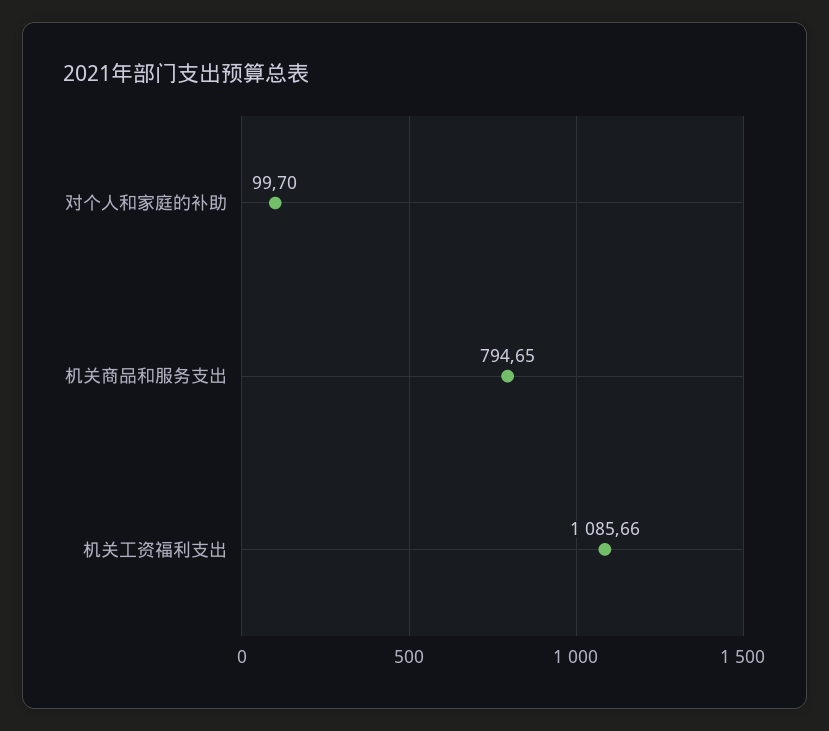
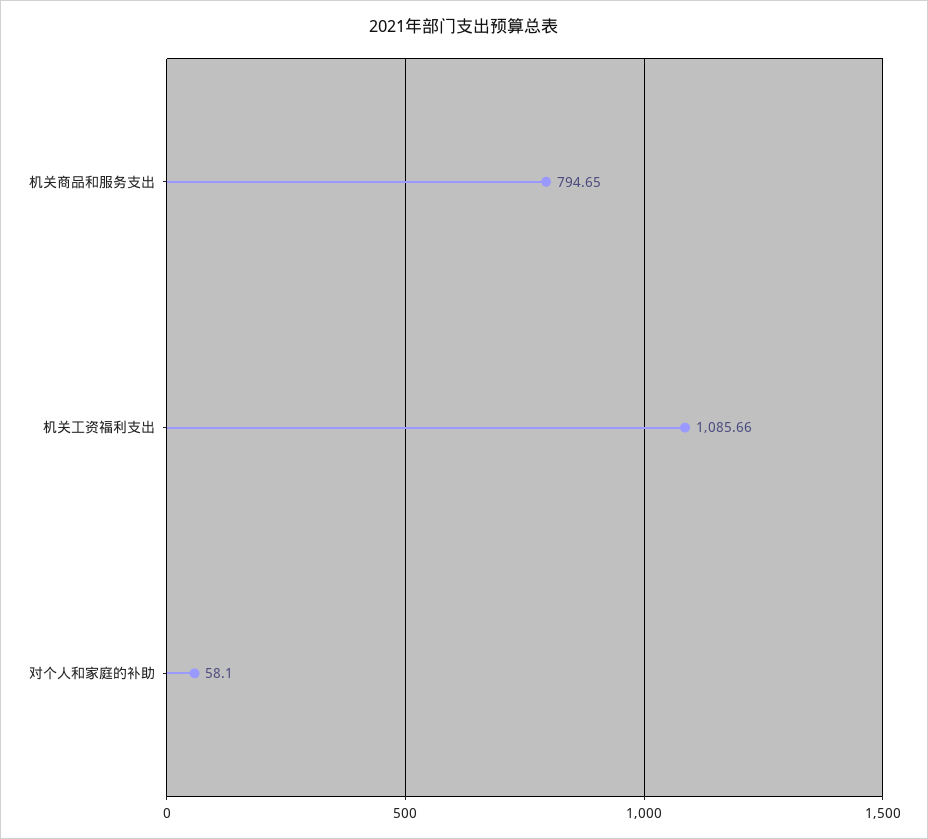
  {
-   "对个人和家庭的补助": 99.7,
+   "对个人和家庭的补助": 58.1,
    "机关商品和服务支出": 794.65,
    "机关工资福利支出": 1085.66
  }

